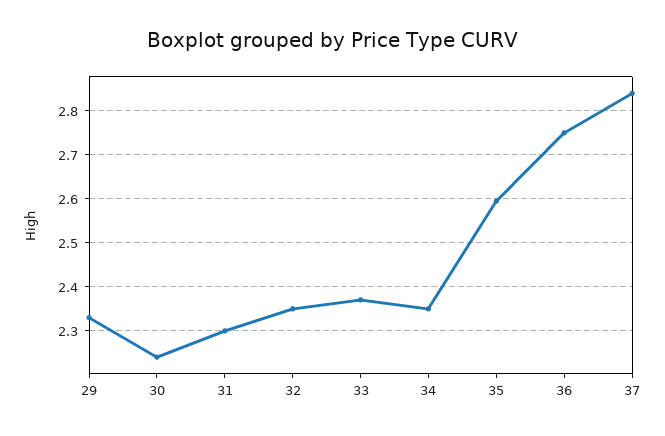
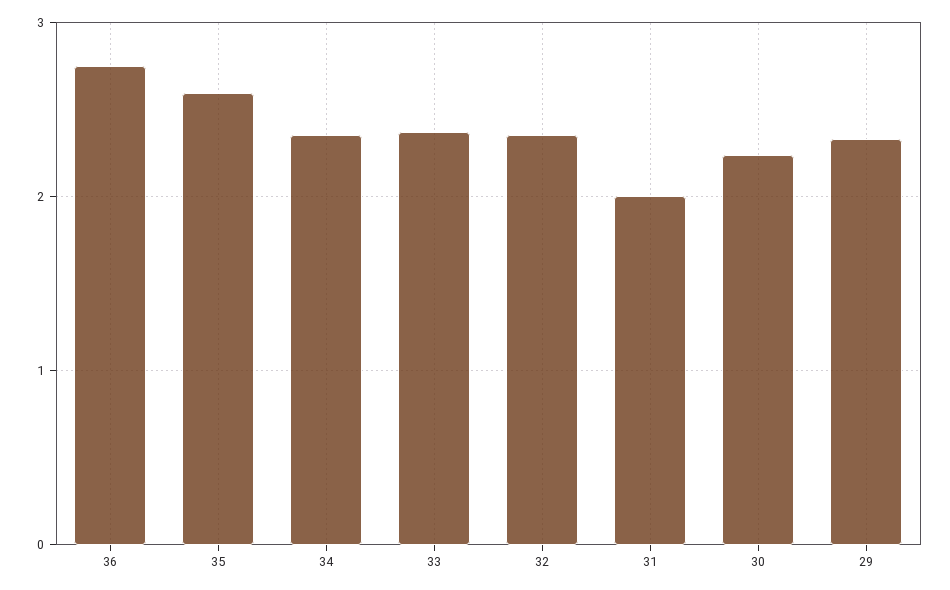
  {
    "29": 2.34,
    "30": 2.24,
-   "31": 2.3,
+   "31": 2,
    "32": 2.36,
    "33": 2.38,
    "34": 2.36,
    "35": 2.6,
-   "36": 2.76,
+   "36": 2.76
-   "37": 2.84
  }

